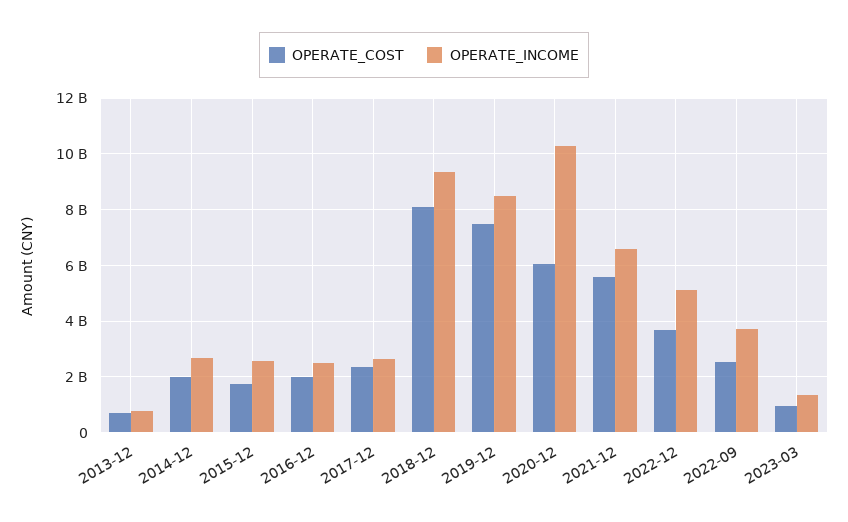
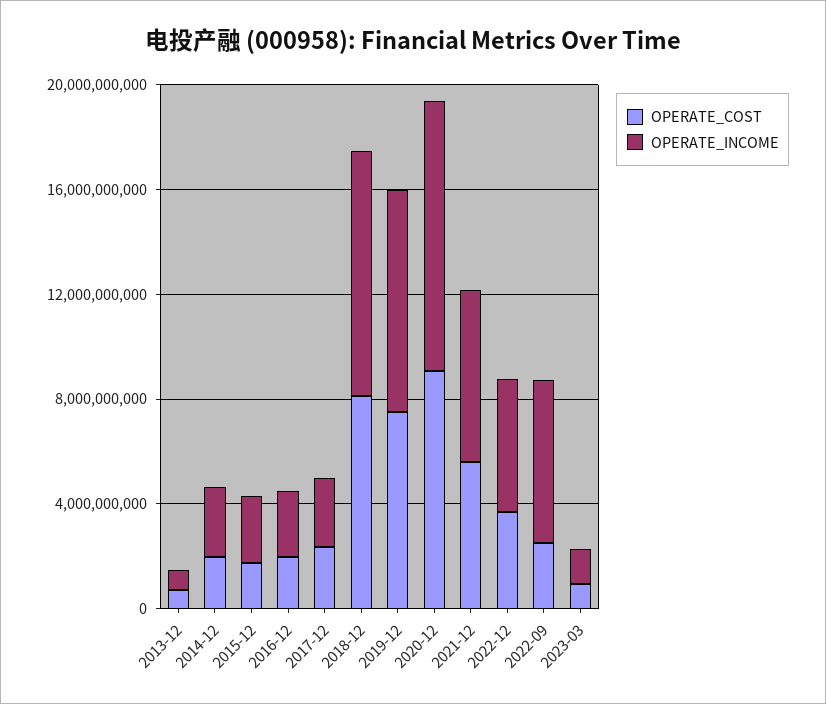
  {
    "OPERATE_COST": {
      "2013-12": 750000000,
      "2014-12": 2000000000,
      "2015-12": 1750000000,
      "2016-12": 2000000000,
      "2017-12": 2250000000,
      "2018-12": 8000000000,
      "2019-12": 7500000000,
-     "2020-12": 6000000000,
+     "2020-12": 9000000000,
      "2021-12": 5500000000,
      "2022-12": 3750000000,
      "2022-09": 2500000000,
      "2023-03": 1000000000
    },
    "OPERATE_INCOME": {
      "2013-12": 750000000,
      "2014-12": 2750000000,
      "2015-12": 2500000000,
      "2016-12": 2500000000,
      "2017-12": 2750000000,
      "2018-12": 9250000000,
      "2019-12": 8500000000,
      "2020-12": 10250000000,
      "2021-12": 6500000000,
      "2022-12": 5000000000,
-     "2022-09": 3750000000,
+     "2022-09": 6000000000,
      "2023-03": 1250000000
    }
  }

